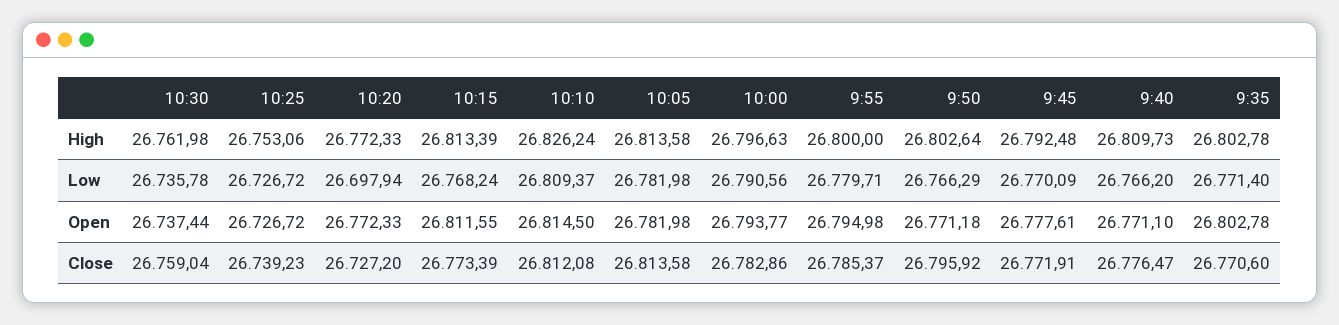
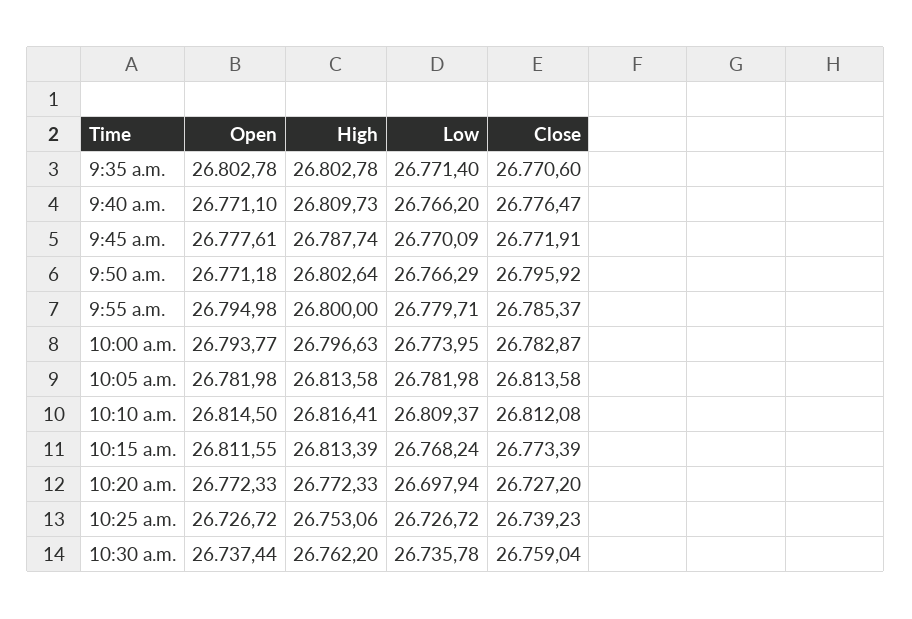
  {
    "10:30": {
-     "High": 26761.98,
+     "High": 26762.2,
      "Low": 26735.78,
      "Open": 26737.44,
      "Close": 26759.04
    },
    "10:25": {
      "High": 26753.06,
      "Low": 26726.72,
      "Open": 26726.72,
      "Close": 26739.23
    },
    "10:20": {
      "High": 26772.33,
      "Low": 26697.94,
      "Open": 26772.33,
      "Close": 26727.2
    },
    "10:15": {
      "High": 26813.39,
      "Low": 26768.24,
      "Open": 26811.55,
      "Close": 26773.39
    },
    "10:10": {
-     "High": 26826.24,
+     "High": 26816.41,
      "Low": 26809.37,
      "Open": 26814.5,
      "Close": 26812.08
    },
    "10:05": {
      "High": 26813.58,
      "Low": 26781.98,
      "Open": 26781.98,
      "Close": 26813.58
    },
    "10:00": {
      "High": 26796.63,
-     "Low": 26790.56,
+     "Low": 26773.95,
      "Open": 26793.77,
-     "Close": 26782.86
+     "Close": 26782.87
    },
    "9:55": {
      "High": 26800,
      "Low": 26779.71,
      "Open": 26794.98,
      "Close": 26785.37
    },
    "9:50": {
      "High": 26802.64,
      "Low": 26766.29,
      "Open": 26771.18,
      "Close": 26795.92
    },
    "9:45": {
-     "High": 26792.48,
+     "High": 26787.74,
      "Low": 26770.09,
      "Open": 26777.61,
      "Close": 26771.91
    },
    "9:40": {
      "High": 26809.73,
      "Low": 26766.2,
      "Open": 26771.1,
      "Close": 26776.47
    },
    "9:35": {
      "High": 26802.78,
      "Low": 26771.4,
      "Open": 26802.78,
      "Close": 26770.6
    }
  }

